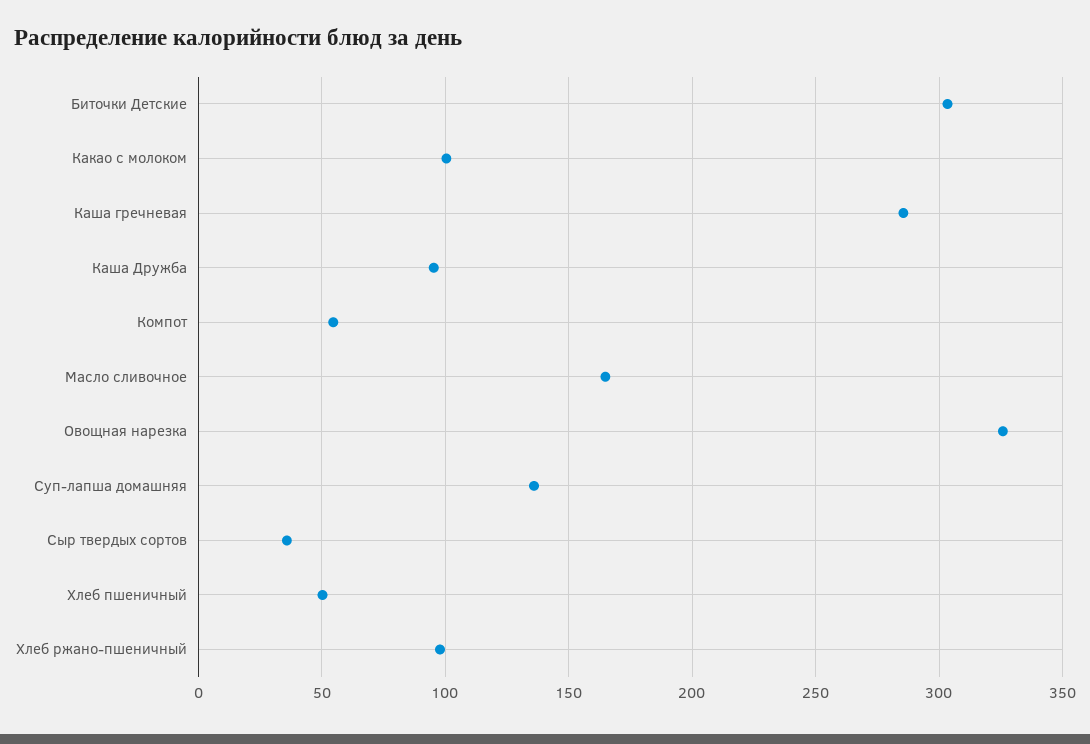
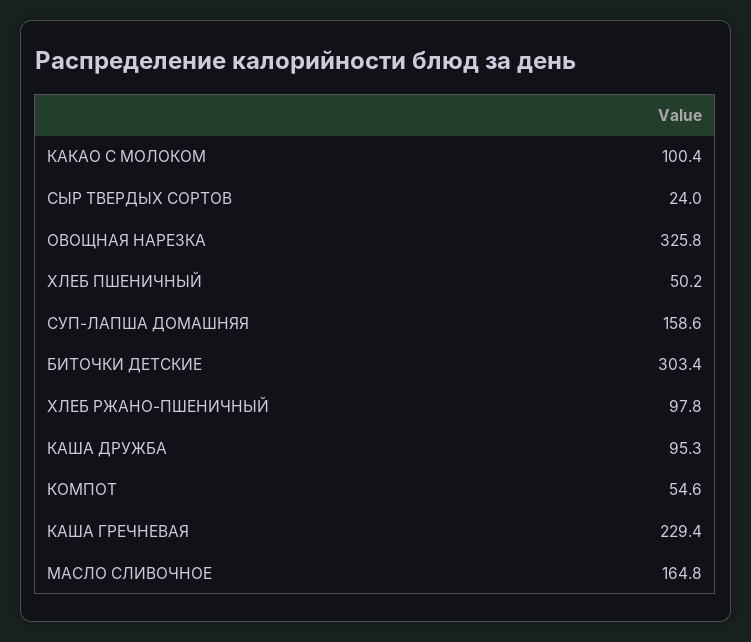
  {
    "Биточки Детские": 303.4,
    "Какао с молоком": 100.4,
-   "Каша гречневая": 285,
+   "Каша гречневая": 229.4,
    "Каша Дружба": 95.3,
    "Компот": 54.6,
    "Масло сливочное": 164.8,
    "Овощная нарезка": 325.8,
-   "Суп-лапша домашняя": 135,
+   "Суп-лапша домашняя": 158.6,
-   "Сыр твердых сортов": 35,
+   "Сыр твердых сортов": 24,
    "Хлеб пшеничный": 50.2,
    "Хлеб ржано-пшеничный": 97.8
  }

